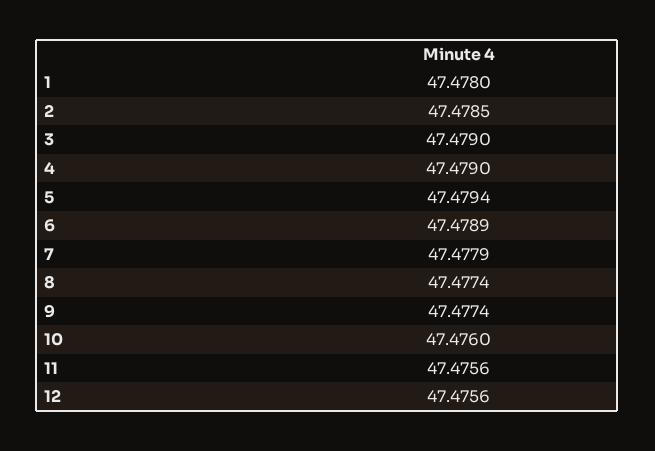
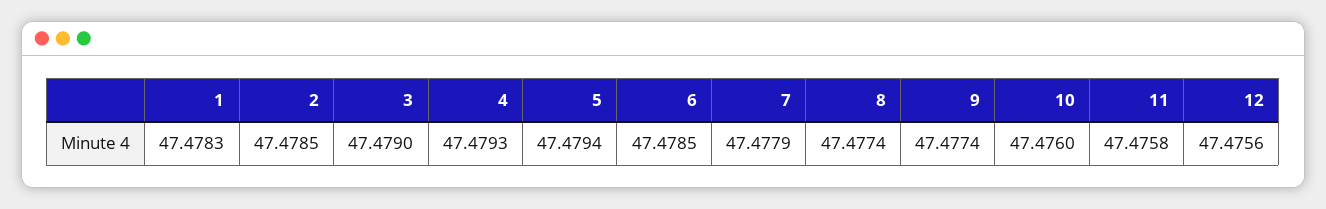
  {
-   "1": 47.478,
+   "1": 47.4783,
    "2": 47.4785,
    "3": 47.479,
-   "4": 47.479,
+   "4": 47.4793,
    "5": 47.4794,
-   "6": 47.4789,
+   "6": 47.4785,
    "7": 47.4779,
    "8": 47.4774,
    "9": 47.4774,
    "10": 47.476,
-   "11": 47.4756,
+   "11": 47.4758,
    "12": 47.4756
  }

